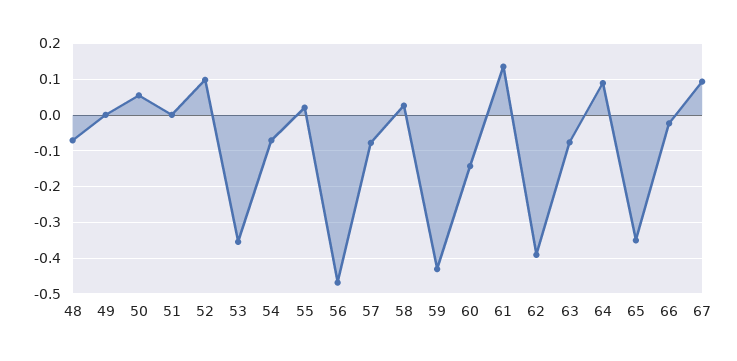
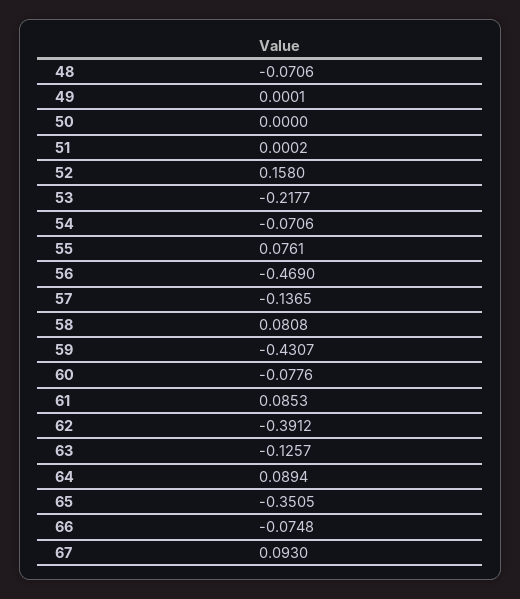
  {
    "48": -0.0706,
    "49": 0.0001,
-   "50": 0.06,
+   "50": 0,
    "51": 0.0002,
-   "52": 0.1,
+   "52": 0.158,
-   "53": -0.36,
+   "53": -0.2177,
    "54": -0.0706,
-   "55": 0.02,
+   "55": 0.0761,
    "56": -0.469,
-   "57": -0.08,
+   "57": -0.1365,
-   "58": 0.02,
+   "58": 0.0808,
    "59": -0.4307,
-   "60": -0.14,
+   "60": -0.0776,
-   "61": 0.14,
+   "61": 0.0853,
    "62": -0.3912,
-   "63": -0.08,
+   "63": -0.1257,
    "64": 0.0894,
    "65": -0.3505,
-   "66": -0.02,
+   "66": -0.0748,
    "67": 0.093
  }

